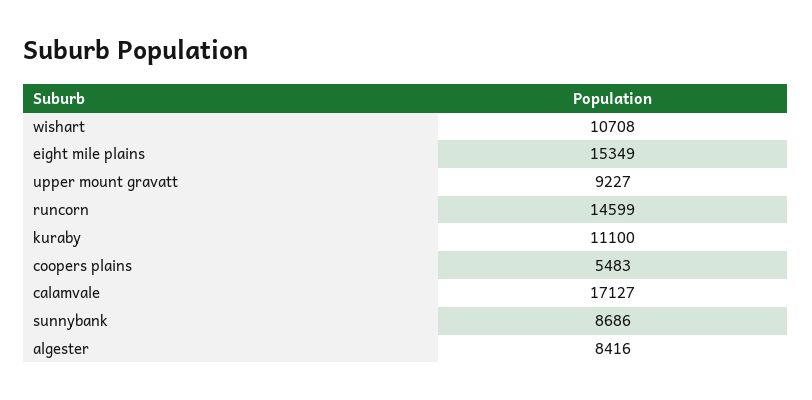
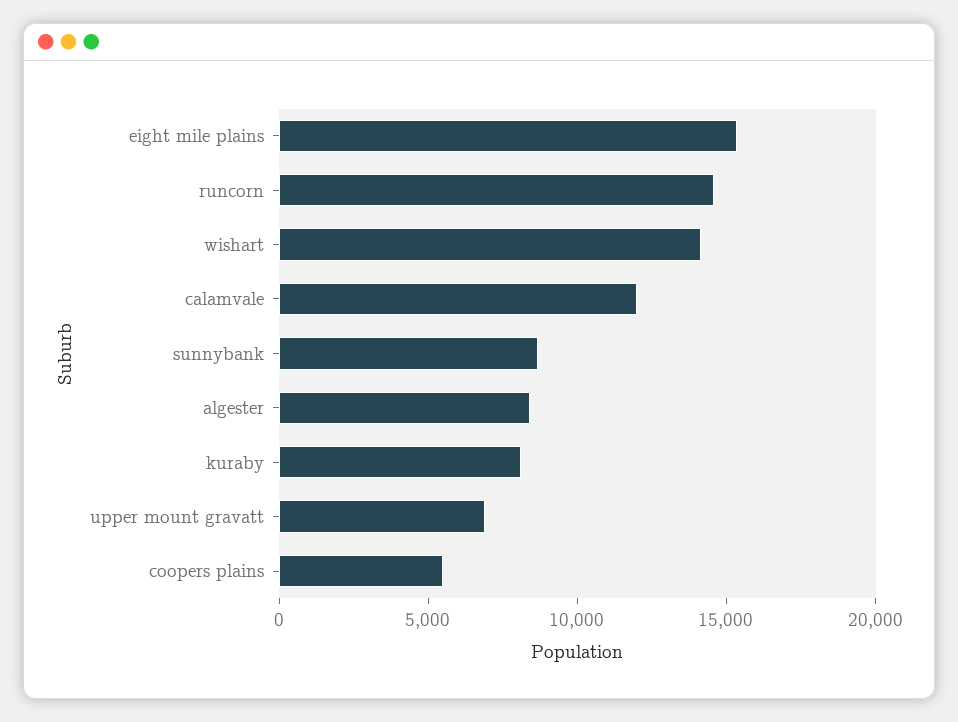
  {
-   "wishart": 10708,
+   "wishart": 14000,
    "eight mile plains": 15349,
-   "upper mount gravatt": 9227,
+   "upper mount gravatt": 7000,
    "runcorn": 14599,
-   "kuraby": 11100,
+   "kuraby": 8000,
    "coopers plains": 5483,
-   "calamvale": 17127,
+   "calamvale": 12000,
    "sunnybank": 8686,
    "algester": 8416
  }

